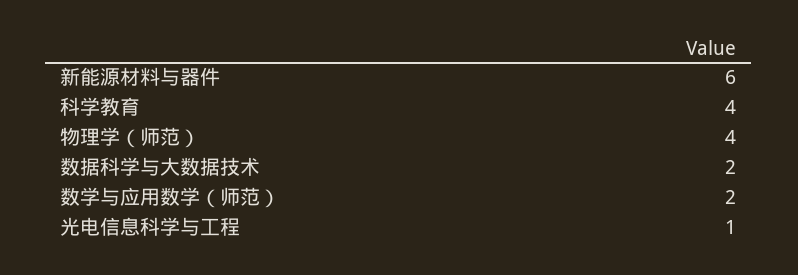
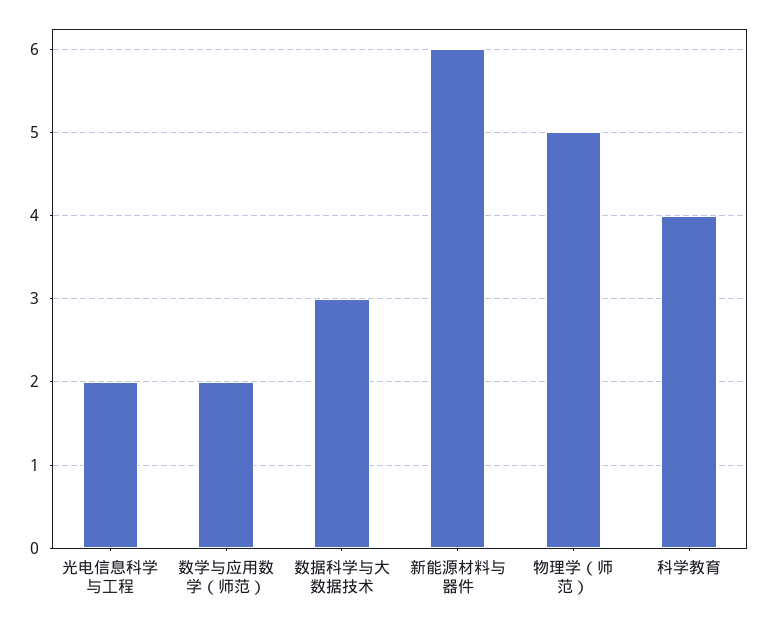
  {
    "新能源材料与器件": 6,
    "科学教育": 4,
-   "物理学（师范）": 4,
+   "物理学（师范）": 5,
-   "数据科学与大数据技术": 2,
+   "数据科学与大数据技术": 3,
    "数学与应用数学（师范）": 2,
-   "光电信息科学与工程": 1
+   "光电信息科学与工程": 2
  }

